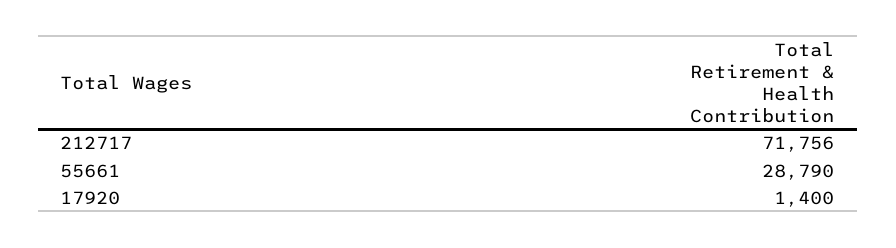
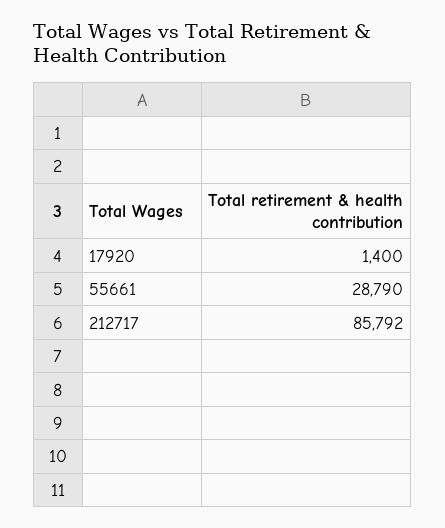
  {
-   "212717": 71756,
+   "212717": 85792,
    "55661": 28790,
    "17920": 1400
  }

